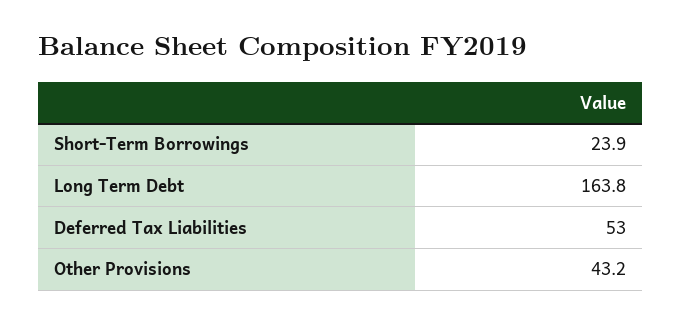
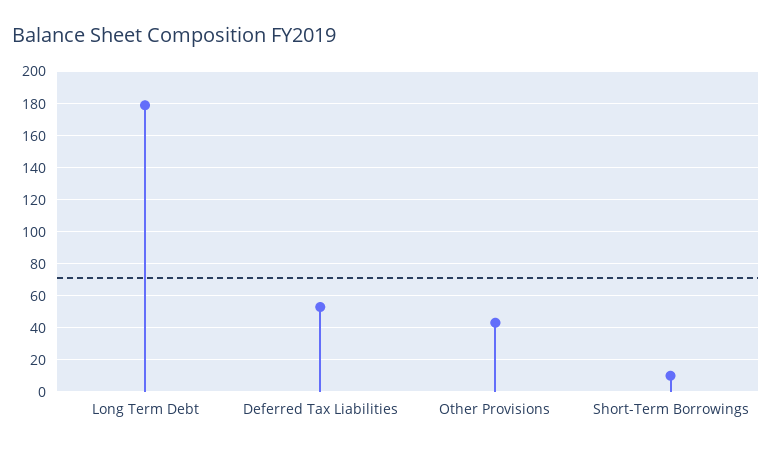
  {
-   "Short-Term Borrowings": 23.9,
+   "Short-Term Borrowings": 10,
-   "Long Term Debt": 163.8,
+   "Long Term Debt": 180,
    "Deferred Tax Liabilities": 53,
    "Other Provisions": 43.2
  }

